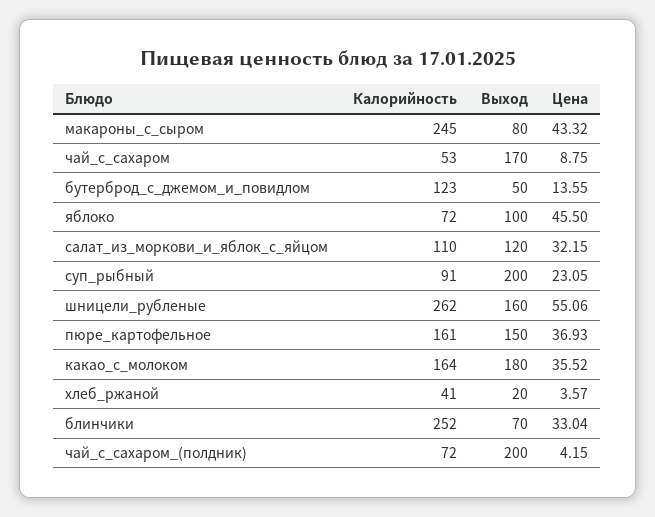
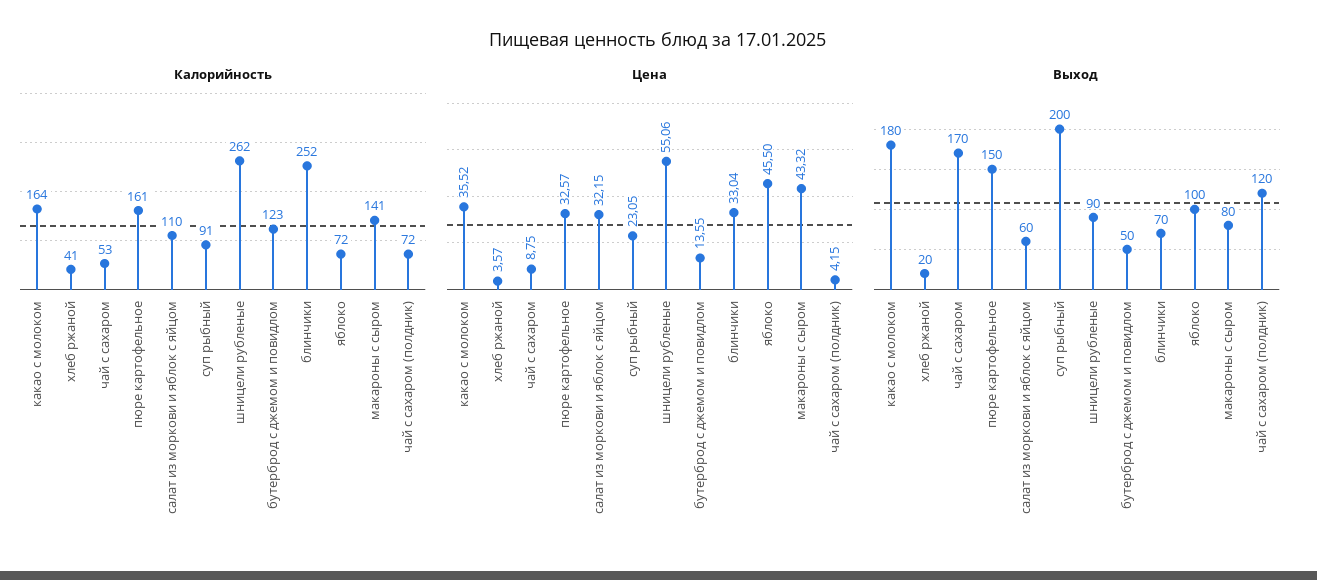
  {
    "Калорийность": {
-     "макароны_с_сыром": 245,
+     "макароны_с_сыром": 141,
      "чай_с_сахаром": 53,
      "бутерброд_с_джемом_и_повидлом": 123,
      "яблоко": 72,
      "салат_из_моркови_и_яблок_с_яйцом": 110,
      "суп_рыбный": 91,
      "шницели_рубленые": 262,
      "пюре_картофельное": 161,
      "какао_с_молоком": 164,
      "хлеб_ржаной": 41,
      "блинчики": 252,
      "чай_с_сахаром_(полдник)": 72
    },
    "Выход": {
      "макароны_с_сыром": 80,
      "чай_с_сахаром": 170,
      "бутерброд_с_джемом_и_повидлом": 50,
      "яблоко": 100,
-     "салат_из_моркови_и_яблок_с_яйцом": 120,
+     "салат_из_моркови_и_яблок_с_яйцом": 60,
      "суп_рыбный": 200,
-     "шницели_рубленые": 160,
+     "шницели_рубленые": 90,
      "пюре_картофельное": 150,
      "какао_с_молоком": 180,
      "хлеб_ржаной": 20,
      "блинчики": 70,
-     "чай_с_сахаром_(полдник)": 200
+     "чай_с_сахаром_(полдник)": 120
    },
    "Цена": {
      "макароны_с_сыром": 43.32,
      "чай_с_сахаром": 8.75,
      "бутерброд_с_джемом_и_повидлом": 13.55,
      "яблоко": 45.5,
      "салат_из_моркови_и_яблок_с_яйцом": 32.15,
      "суп_рыбный": 23.05,
      "шницели_рубленые": 55.06,
-     "пюре_картофельное": 36.93,
+     "пюре_картофельное": 32.57,
      "какао_с_молоком": 35.52,
      "хлеб_ржаной": 3.57,
      "блинчики": 33.04,
      "чай_с_сахаром_(полдник)": 4.15
    }
  }

